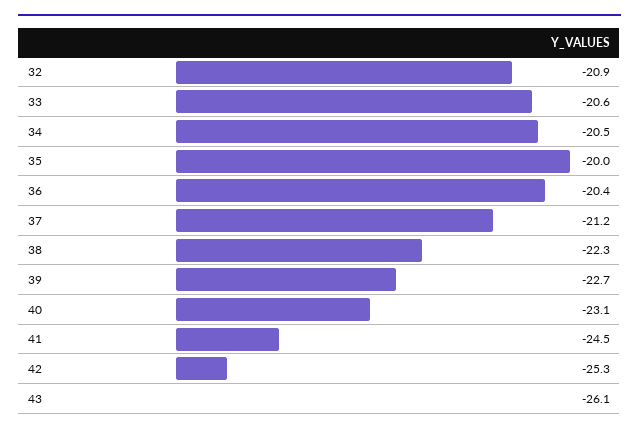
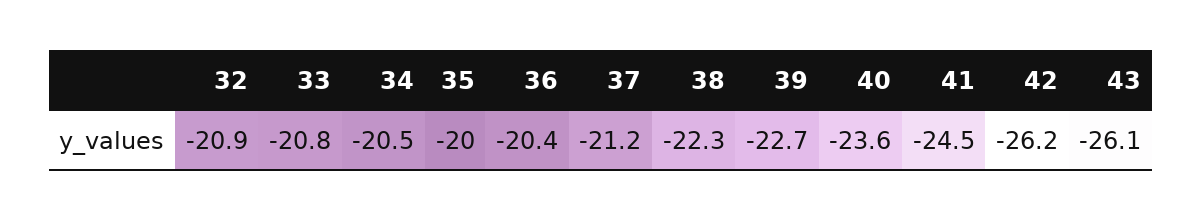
  {
    "32": -20.9,
-   "33": -20.6,
+   "33": -20.8,
    "34": -20.5,
    "35": -20,
    "36": -20.4,
    "37": -21.2,
    "38": -22.3,
    "39": -22.7,
-   "40": -23.1,
+   "40": -23.6,
    "41": -24.5,
-   "42": -25.3,
+   "42": -26.2,
    "43": -26.1
  }

